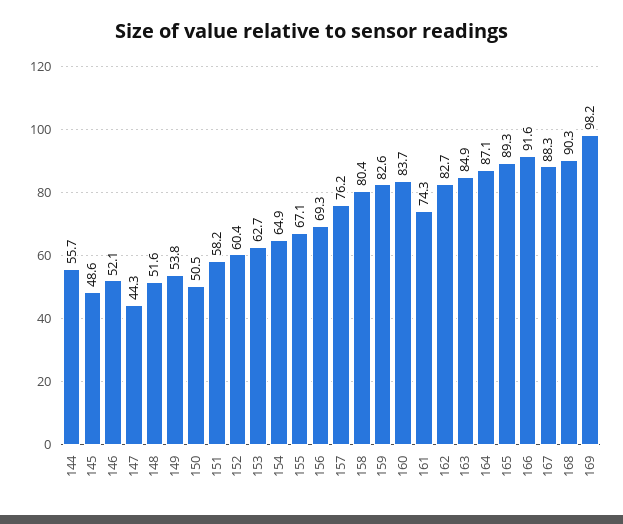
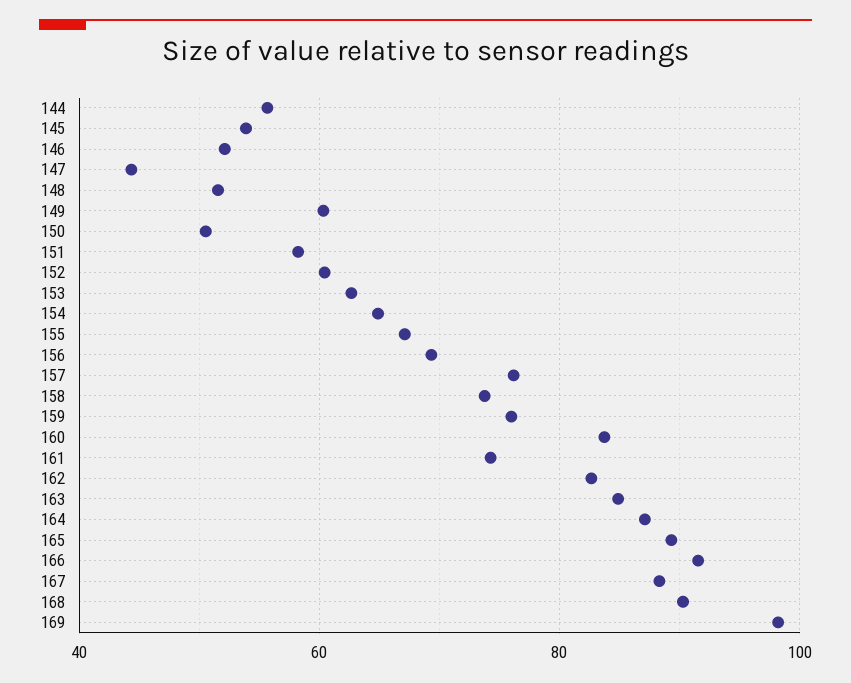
  {
    "144": 55.7,
-   "145": 48.6,
+   "145": 54,
    "146": 52.1,
    "147": 44.3,
    "148": 51.6,
-   "149": 53.8,
+   "149": 60,
    "150": 50.5,
    "151": 58.2,
    "152": 60.4,
    "153": 62.7,
    "154": 64.9,
    "155": 67.1,
    "156": 69.3,
    "157": 76.2,
-   "158": 80.4,
+   "158": 74,
-   "159": 82.6,
+   "159": 76,
    "160": 83.7,
    "161": 74.3,
    "162": 82.7,
    "163": 84.9,
    "164": 87.1,
    "165": 89.3,
    "166": 91.6,
    "167": 88.3,
    "168": 90.3,
    "169": 98.2
  }

